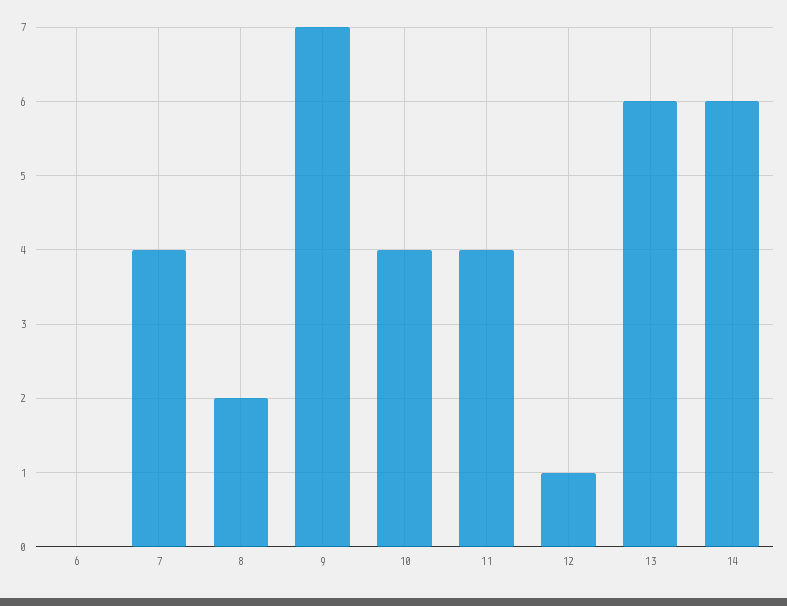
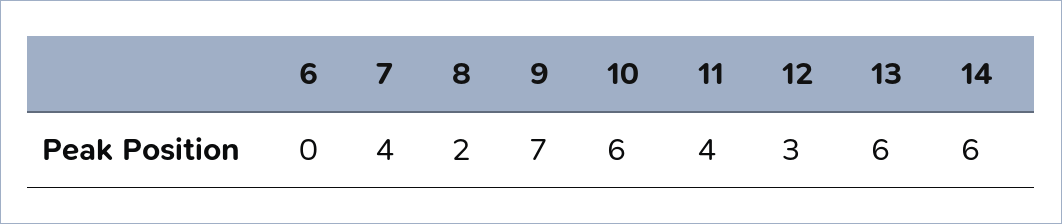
  {
    "6": 0,
    "7": 4,
    "8": 2,
    "9": 7,
-   "10": 4,
+   "10": 6,
    "11": 4,
-   "12": 1,
+   "12": 3,
    "13": 6,
    "14": 6
  }

